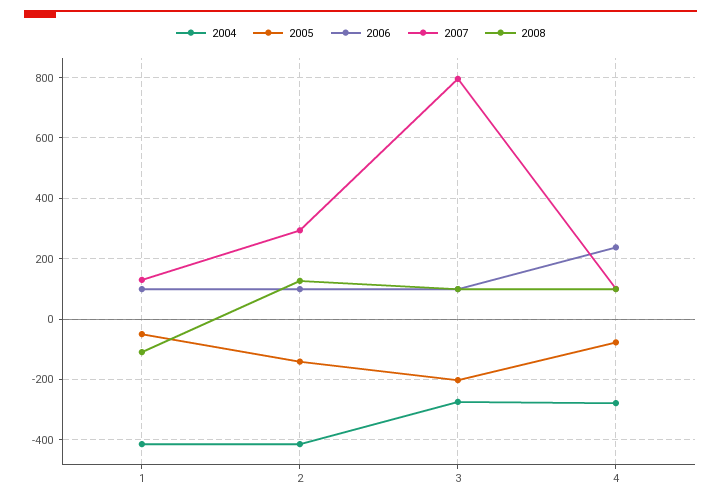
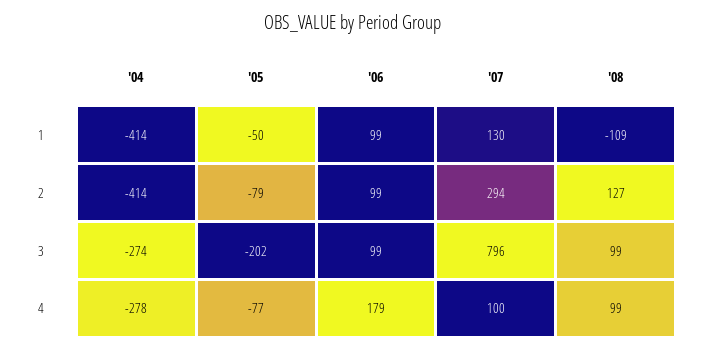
  {
    "2004": {
      "1": -414,
      "2": -414,
      "3": -274,
      "4": -278
    },
    "2005": {
      "1": -50,
-     "2": -140,
+     "2": -79,
      "3": -202,
      "4": -77
    },
    "2006": {
      "1": 99,
      "2": 99,
      "3": 99,
-     "4": 240
+     "4": 179
    },
    "2007": {
      "1": 130,
      "2": 294,
      "3": 796,
      "4": 100
    },
    "2008": {
      "1": -109,
      "2": 127,
      "3": 99,
      "4": 99
    }
  }

